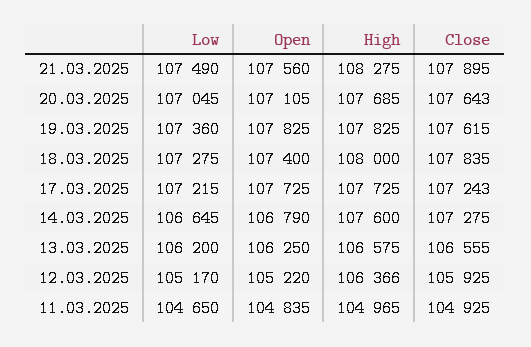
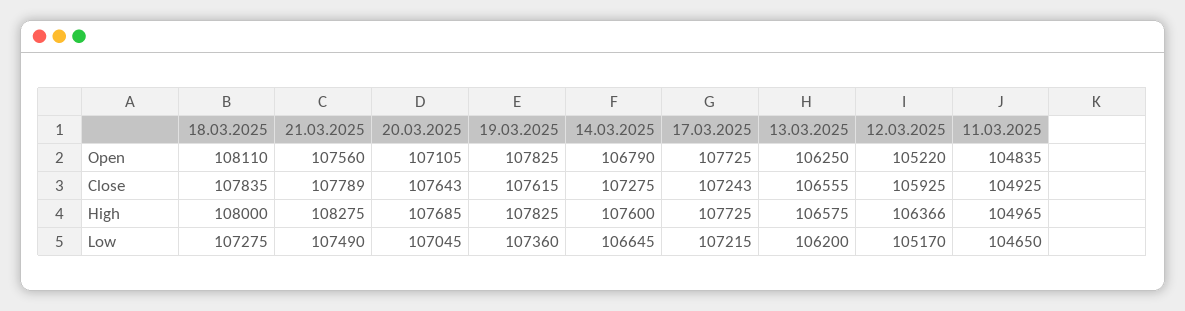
  {
    "Low": {
      "21.03.2025": 107490,
      "20.03.2025": 107045,
      "19.03.2025": 107360,
      "18.03.2025": 107275,
      "17.03.2025": 107215,
      "14.03.2025": 106645,
      "13.03.2025": 106200,
      "12.03.2025": 105170,
      "11.03.2025": 104650
    },
    "Open": {
      "21.03.2025": 107560,
      "20.03.2025": 107105,
      "19.03.2025": 107825,
-     "18.03.2025": 107400,
+     "18.03.2025": 108110,
      "17.03.2025": 107725,
      "14.03.2025": 106790,
      "13.03.2025": 106250,
      "12.03.2025": 105220,
      "11.03.2025": 104835
    },
    "High": {
      "21.03.2025": 108275,
      "20.03.2025": 107685,
      "19.03.2025": 107825,
      "18.03.2025": 108000,
      "17.03.2025": 107725,
      "14.03.2025": 107600,
      "13.03.2025": 106575,
      "12.03.2025": 106366,
      "11.03.2025": 104965
    },
    "Close": {
-     "21.03.2025": 107895,
+     "21.03.2025": 107789,
      "20.03.2025": 107643,
      "19.03.2025": 107615,
      "18.03.2025": 107835,
      "17.03.2025": 107243,
      "14.03.2025": 107275,
      "13.03.2025": 106555,
      "12.03.2025": 105925,
      "11.03.2025": 104925
    }
  }

